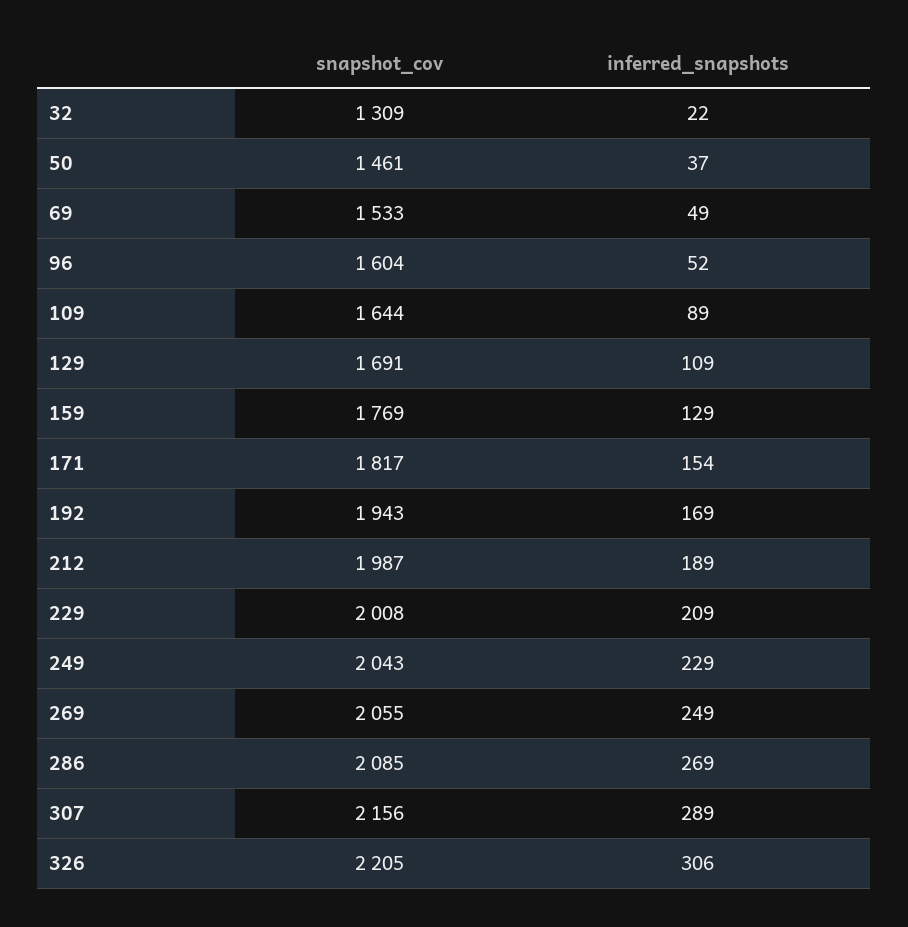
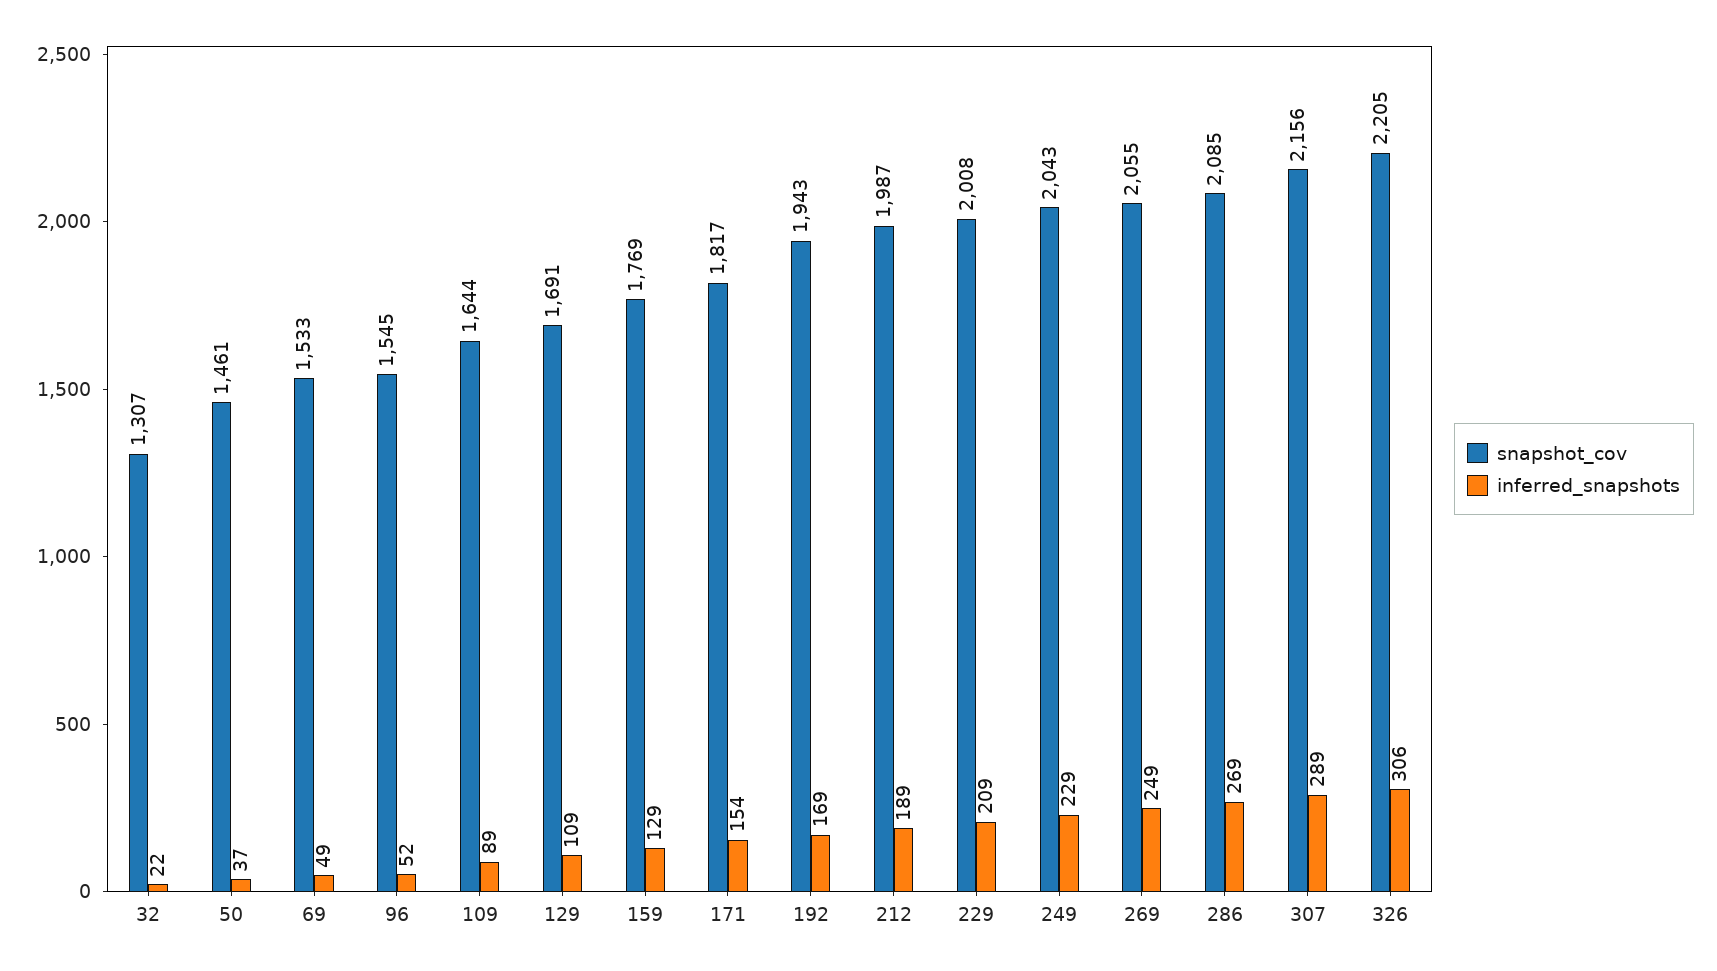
  {
    "snapshot_cov": {
-     "32": 1309,
+     "32": 1307,
      "50": 1461,
      "69": 1533,
-     "96": 1604,
+     "96": 1545,
      "109": 1644,
      "129": 1691,
      "159": 1769,
      "171": 1817,
      "192": 1943,
      "212": 1987,
      "229": 2008,
      "249": 2043,
      "269": 2055,
      "286": 2085,
      "307": 2156,
      "326": 2205
    },
    "inferred_snapshots": {
      "32": 22,
      "50": 37,
      "69": 49,
      "96": 52,
      "109": 89,
      "129": 109,
      "159": 129,
      "171": 154,
      "192": 169,
      "212": 189,
      "229": 209,
      "249": 229,
      "269": 249,
      "286": 269,
      "307": 289,
      "326": 306
    }
  }

